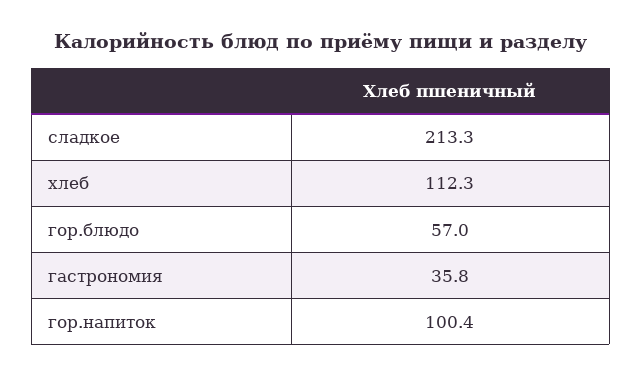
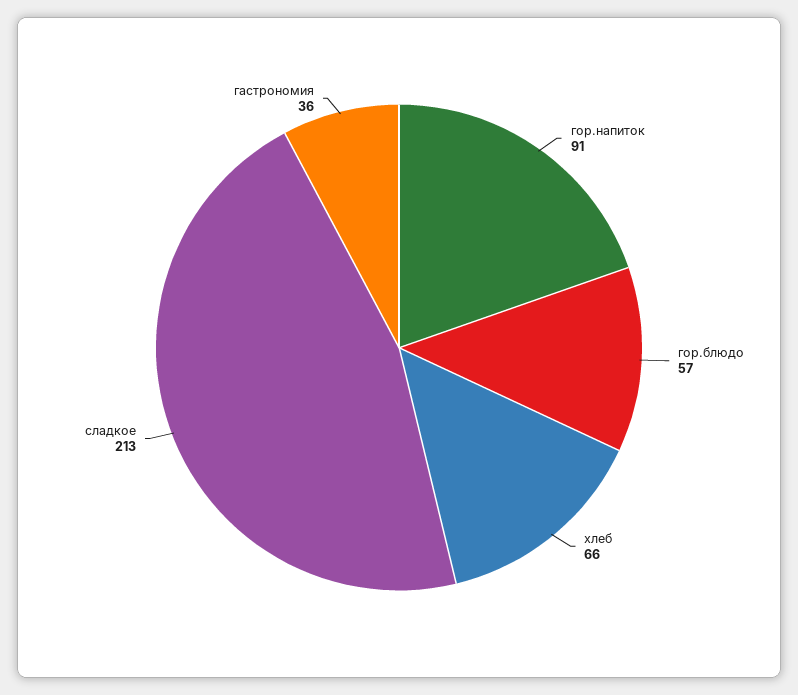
  {
    "сладкое": 213.3,
-   "хлеб": 112.3,
+   "хлеб": 66,
    "гор.блюдо": 57,
    "гастрономия": 35.8,
-   "гор.напиток": 100.4
+   "гор.напиток": 91
  }

